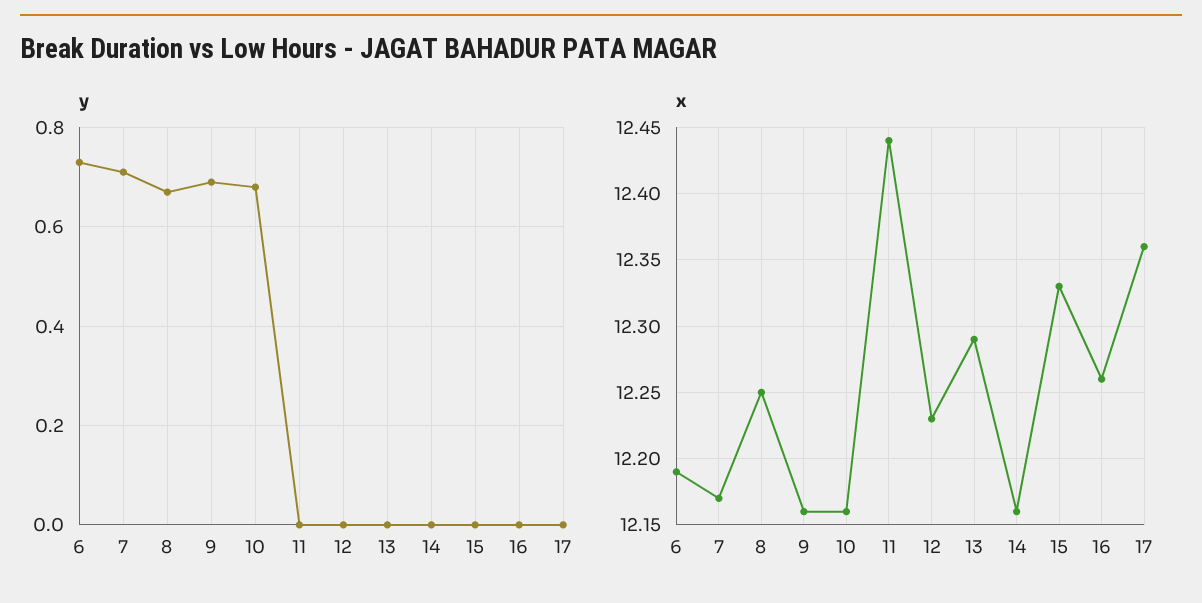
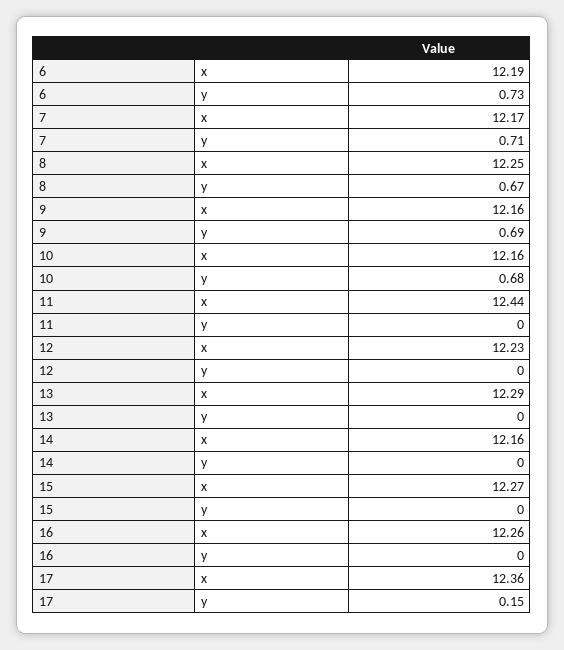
  {
    "y": {
      "6": 0.73,
      "7": 0.71,
      "8": 0.67,
      "9": 0.69,
      "10": 0.68,
      "11": 0,
      "12": 0,
      "13": 0,
      "14": 0,
      "15": 0,
      "16": 0,
-     "17": 0
+     "17": 0.15
    },
    "x": {
      "6": 12.19,
      "7": 12.17,
      "8": 12.25,
      "9": 12.16,
      "10": 12.16,
      "11": 12.44,
      "12": 12.23,
      "13": 12.29,
      "14": 12.16,
-     "15": 12.33,
+     "15": 12.27,
      "16": 12.26,
      "17": 12.36
    }
  }

